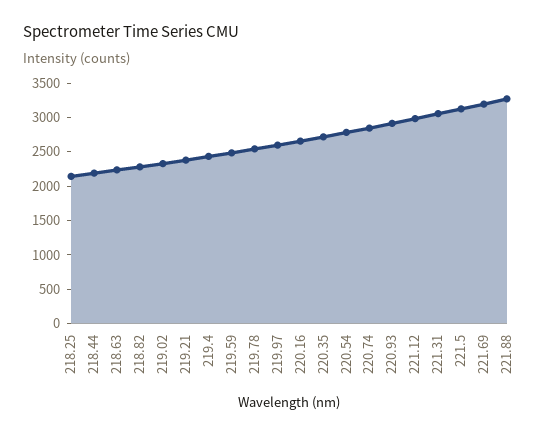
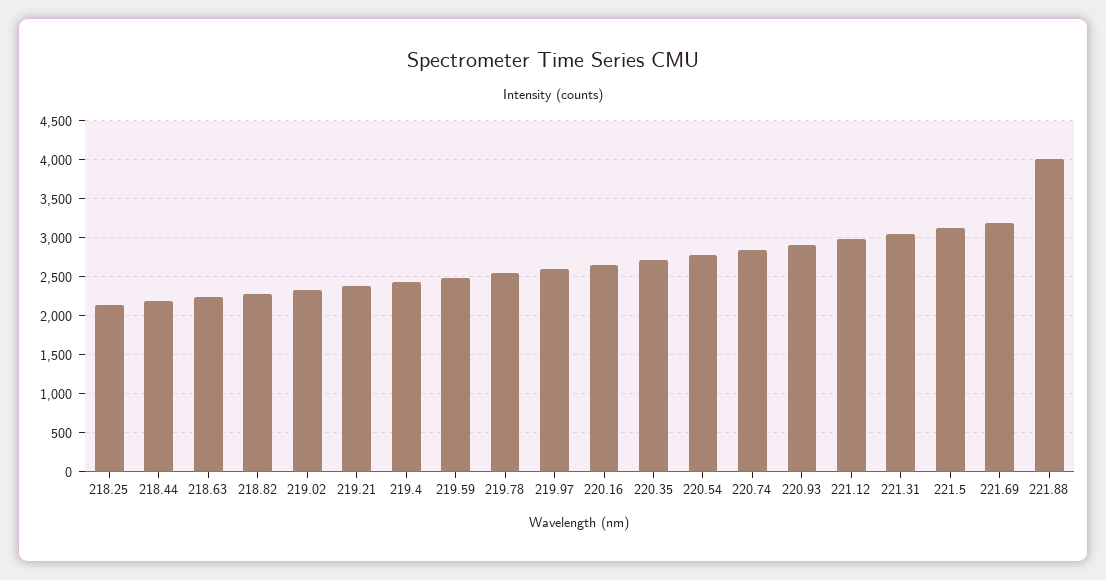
  {
    "218.25": 2100,
    "218.44": 2200,
    "218.63": 2200,
    "218.82": 2300,
    "219.02": 2300,
    "219.21": 2400,
    "219.4": 2400,
    "219.59": 2500,
    "219.78": 2500,
    "219.97": 2600,
    "220.16": 2700,
    "220.35": 2700,
    "220.54": 2800,
    "220.74": 2800,
    "220.93": 2900,
    "221.12": 3000,
    "221.31": 3100,
    "221.5": 3100,
    "221.69": 3200,
-   "221.88": 3250
+   "221.88": 4000
  }

